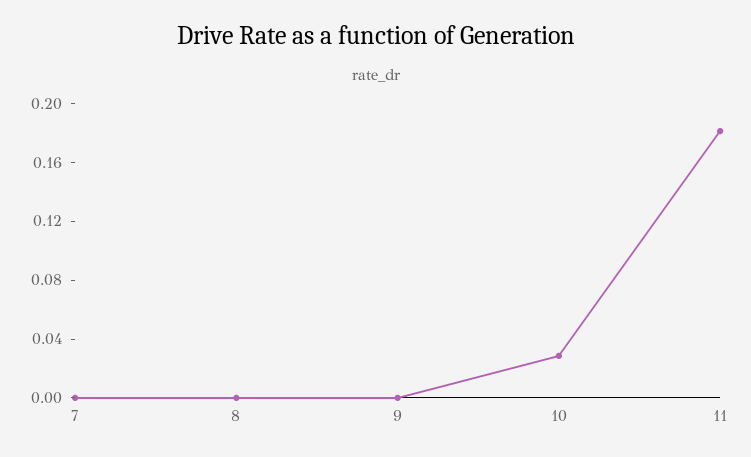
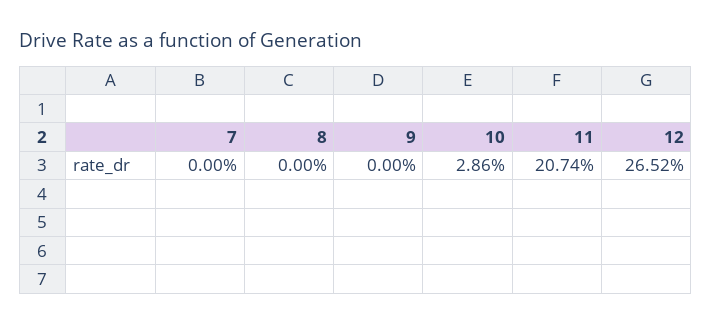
  {
    "7": 0,
    "8": 0,
    "9": 0,
    "10": 0.0286,
-   "11": 0.18
+   "11": 0.2074,
+   "12": 0.2652
  }

